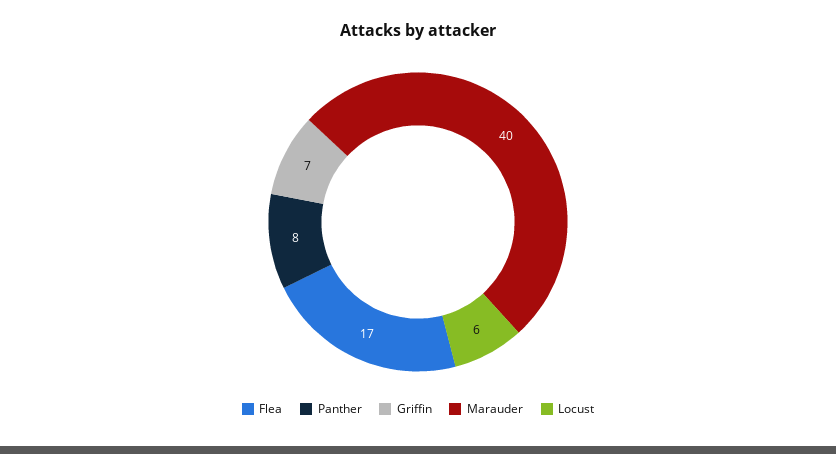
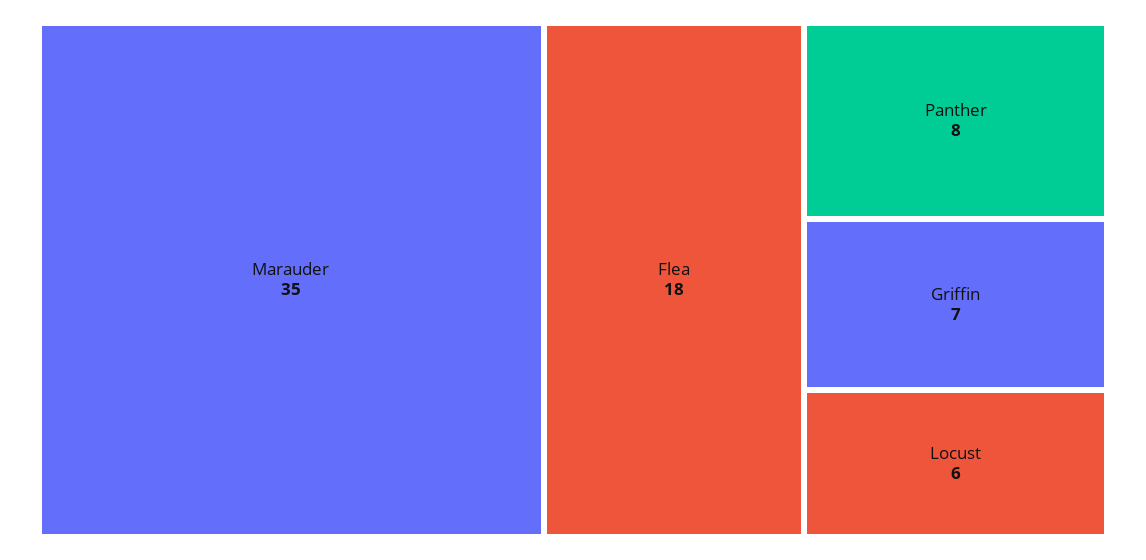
  {
-   "Flea": 17,
+   "Flea": 18,
    "Panther": 8,
    "Griffin": 7,
-   "Marauder": 40,
+   "Marauder": 35,
    "Locust": 6
  }

